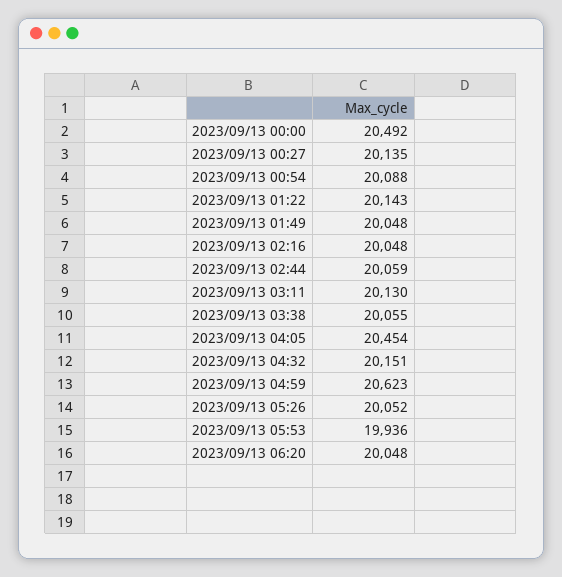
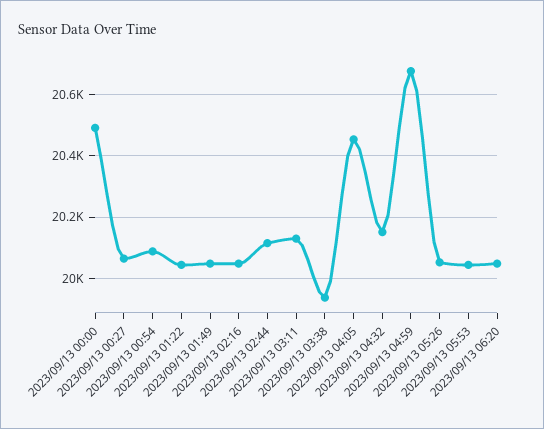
  {
    "2023/09/13 00:00": 20492,
-   "2023/09/13 00:27": 20135,
+   "2023/09/13 00:27": 20060,
    "2023/09/13 00:54": 20088,
-   "2023/09/13 01:22": 20143,
+   "2023/09/13 01:22": 20040,
    "2023/09/13 01:49": 20048,
    "2023/09/13 02:16": 20048,
-   "2023/09/13 02:44": 20059,
+   "2023/09/13 02:44": 20120,
    "2023/09/13 03:11": 20130,
-   "2023/09/13 03:38": 20055,
+   "2023/09/13 03:38": 19940,
    "2023/09/13 04:05": 20454,
    "2023/09/13 04:32": 20151,
-   "2023/09/13 04:59": 20623,
+   "2023/09/13 04:59": 20680,
    "2023/09/13 05:26": 20052,
-   "2023/09/13 05:53": 19936,
+   "2023/09/13 05:53": 20040,
    "2023/09/13 06:20": 20048
  }

